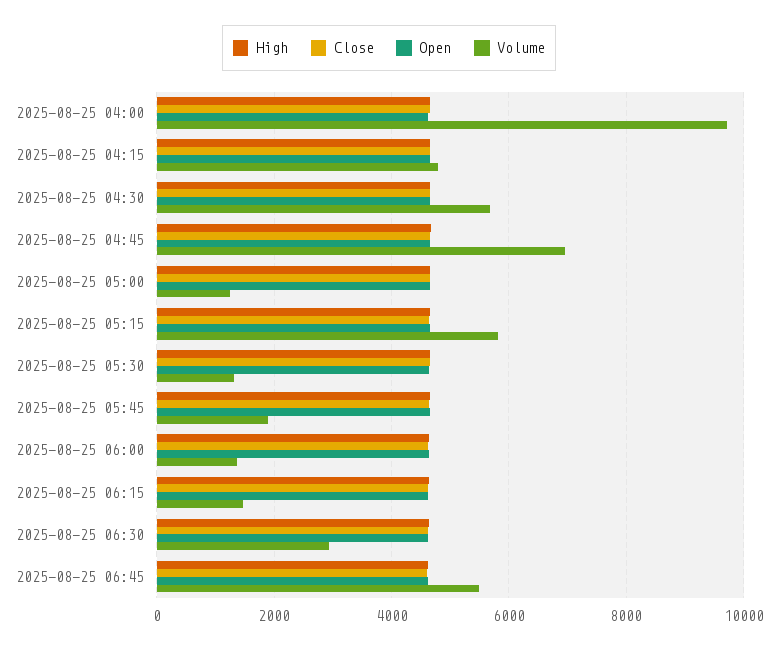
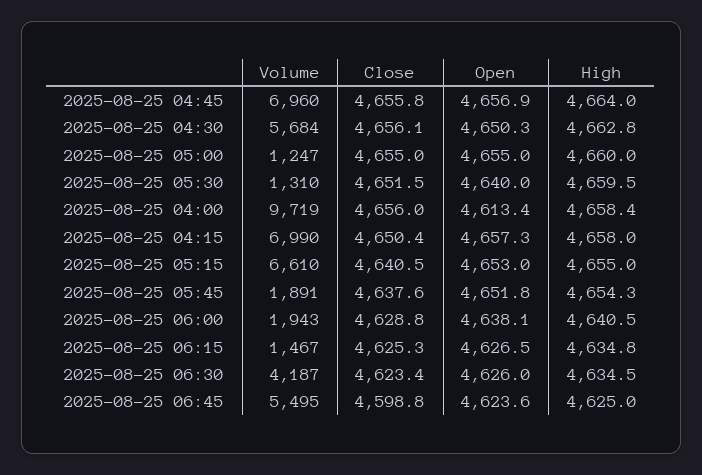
  {
    "High": {
      "2025-08-25 04:00": 4658.4,
      "2025-08-25 04:15": 4658,
      "2025-08-25 04:30": 4662.8,
      "2025-08-25 04:45": 4664,
      "2025-08-25 05:00": 4660,
      "2025-08-25 05:15": 4655,
      "2025-08-25 05:30": 4659.5,
      "2025-08-25 05:45": 4654.3,
      "2025-08-25 06:00": 4640.5,
      "2025-08-25 06:15": 4634.8,
      "2025-08-25 06:30": 4634.5,
      "2025-08-25 06:45": 4625
    },
    "Close": {
      "2025-08-25 04:00": 4656,
      "2025-08-25 04:15": 4650.4,
      "2025-08-25 04:30": 4656.1,
      "2025-08-25 04:45": 4655.8,
      "2025-08-25 05:00": 4655,
      "2025-08-25 05:15": 4640.5,
      "2025-08-25 05:30": 4651.5,
      "2025-08-25 05:45": 4637.6,
      "2025-08-25 06:00": 4628.8,
      "2025-08-25 06:15": 4625.3,
      "2025-08-25 06:30": 4623.4,
      "2025-08-25 06:45": 4598.8
    },
    "Open": {
      "2025-08-25 04:00": 4613.4,
      "2025-08-25 04:15": 4657.3,
      "2025-08-25 04:30": 4650.3,
      "2025-08-25 04:45": 4656.9,
      "2025-08-25 05:00": 4655,
      "2025-08-25 05:15": 4653,
      "2025-08-25 05:30": 4640,
      "2025-08-25 05:45": 4651.8,
      "2025-08-25 06:00": 4638.1,
      "2025-08-25 06:15": 4626.5,
      "2025-08-25 06:30": 4626,
      "2025-08-25 06:45": 4623.6
    },
    "Volume": {
      "2025-08-25 04:00": 9719,
-     "2025-08-25 04:15": 4800,
+     "2025-08-25 04:15": 6990,
      "2025-08-25 04:30": 5684,
      "2025-08-25 04:45": 6960,
      "2025-08-25 05:00": 1247,
-     "2025-08-25 05:15": 5800,
+     "2025-08-25 05:15": 6610,
      "2025-08-25 05:30": 1310,
      "2025-08-25 05:45": 1891,
-     "2025-08-25 06:00": 1400,
+     "2025-08-25 06:00": 1943,
      "2025-08-25 06:15": 1467,
-     "2025-08-25 06:30": 3000,
+     "2025-08-25 06:30": 4187,
      "2025-08-25 06:45": 5495
    }
  }

